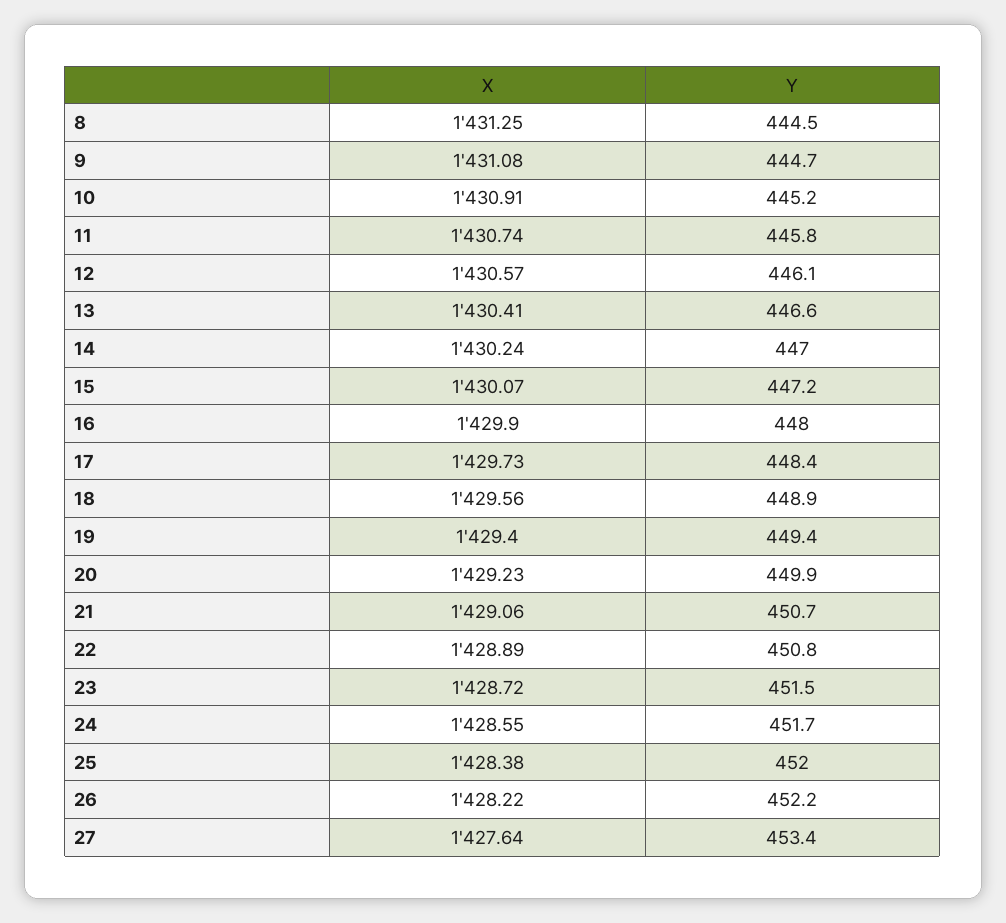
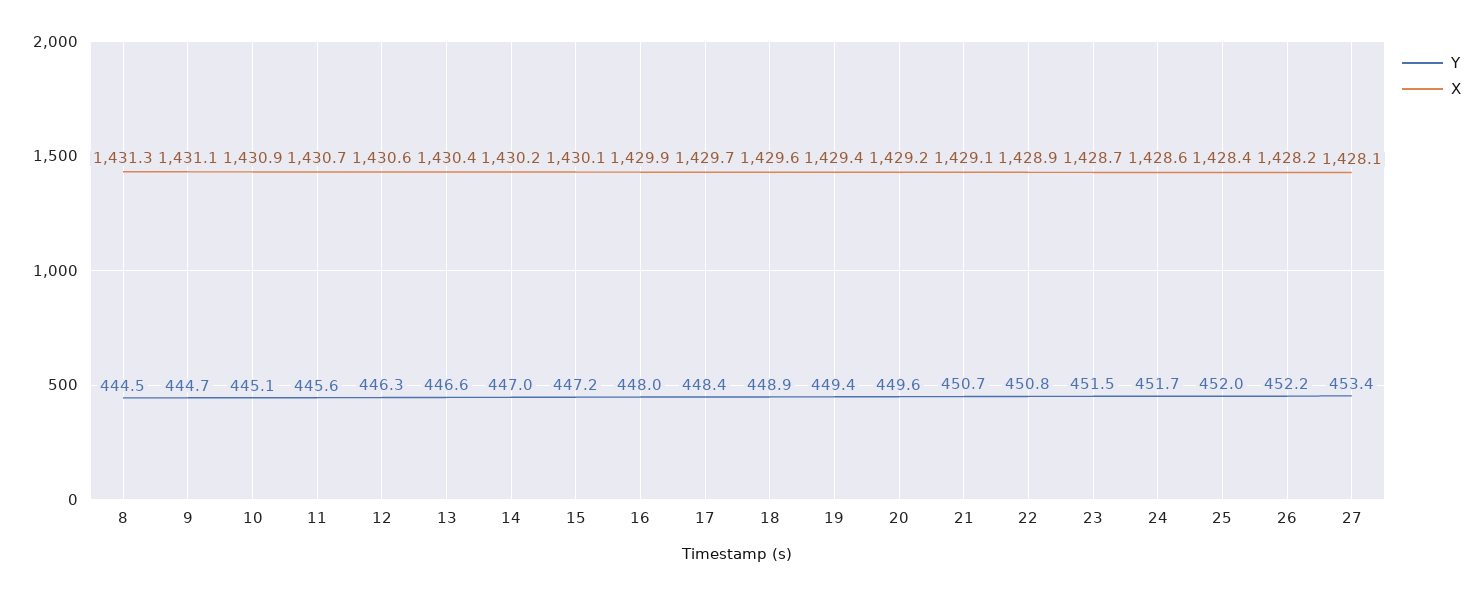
  {
    "X": {
      "8": 1431.25,
      "9": 1431.08,
      "10": 1430.91,
      "11": 1430.74,
      "12": 1430.57,
      "13": 1430.41,
      "14": 1430.24,
      "15": 1430.07,
      "16": 1429.9,
      "17": 1429.73,
      "18": 1429.56,
      "19": 1429.4,
      "20": 1429.23,
      "21": 1429.06,
      "22": 1428.89,
      "23": 1428.72,
      "24": 1428.55,
      "25": 1428.38,
      "26": 1428.22,
-     "27": 1427.64
+     "27": 1428.1
    },
    "Y": {
      "8": 444.5,
      "9": 444.7,
-     "10": 445.2,
+     "10": 445.1,
-     "11": 445.8,
+     "11": 445.6,
-     "12": 446.1,
+     "12": 446.3,
      "13": 446.6,
      "14": 447,
      "15": 447.2,
      "16": 448,
      "17": 448.4,
      "18": 448.9,
      "19": 449.4,
-     "20": 449.9,
+     "20": 449.6,
      "21": 450.7,
      "22": 450.8,
      "23": 451.5,
      "24": 451.7,
      "25": 452,
      "26": 452.2,
      "27": 453.4
    }
  }

